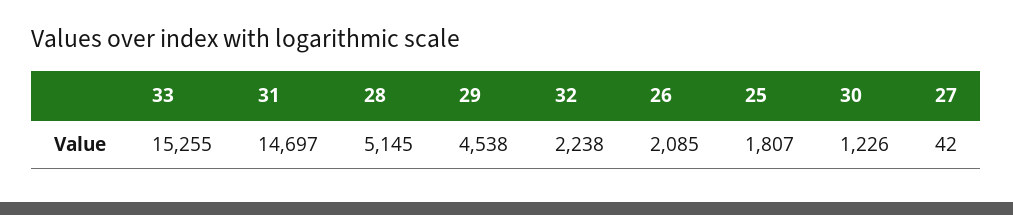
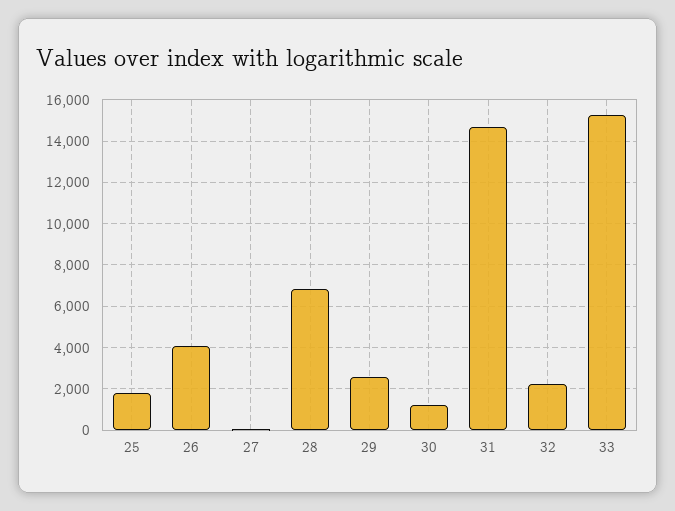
  {
    "33": 15255,
    "31": 14697,
-   "28": 5145,
+   "28": 7000,
-   "29": 4538,
+   "29": 2500,
    "32": 2238,
-   "26": 2085,
+   "26": 4000,
    "25": 1807,
    "30": 1226,
    "27": 42
  }

